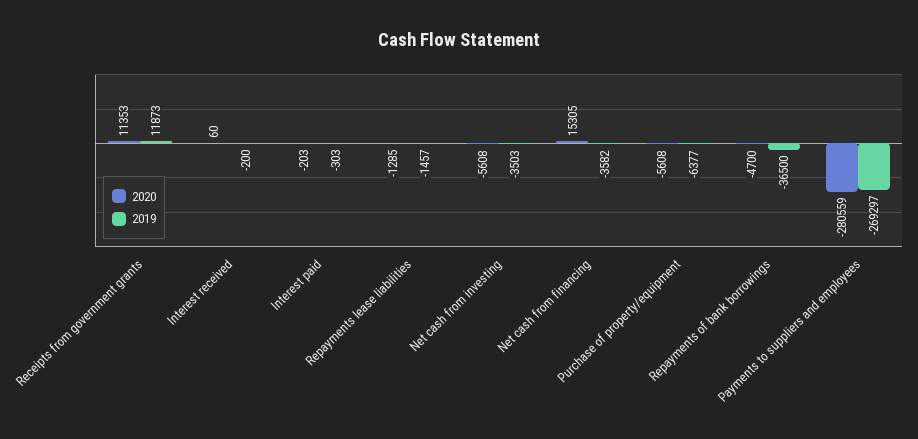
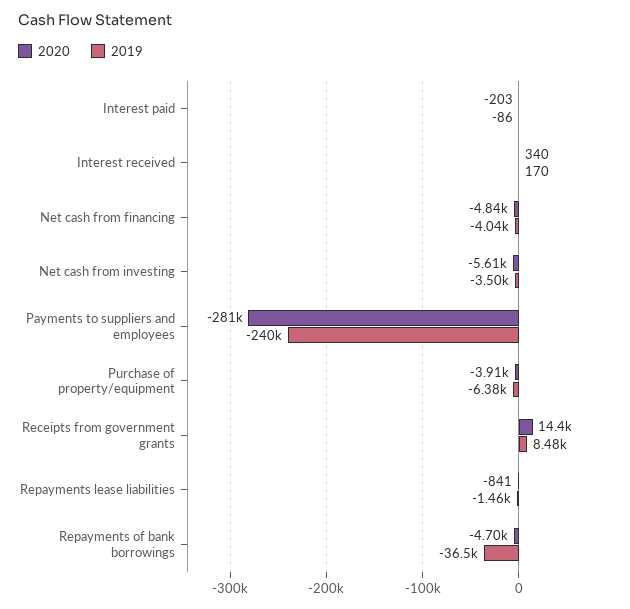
  {
    "2020": {
-     "Receipts from government grants": 11353,
+     "Receipts from government grants": 14400,
-     "Interest received": 60,
+     "Interest received": 340,
      "Interest paid": -203,
-     "Repayments lease liabilities": -1285,
+     "Repayments lease liabilities": -841,
      "Net cash from investing": -5608,
-     "Net cash from financing": 15305,
+     "Net cash from financing": -4840,
-     "Purchase of property/equipment": -5608,
+     "Purchase of property/equipment": -3910,
      "Repayments of bank borrowings": -4700,
      "Payments to suppliers and employees": -280559
    },
    "2019": {
-     "Receipts from government grants": 11873,
+     "Receipts from government grants": 8480,
-     "Interest received": -200,
+     "Interest received": 170,
-     "Interest paid": -303,
+     "Interest paid": -86,
      "Repayments lease liabilities": -1457,
      "Net cash from investing": -3503,
-     "Net cash from financing": -3582,
+     "Net cash from financing": -4040,
      "Purchase of property/equipment": -6377,
      "Repayments of bank borrowings": -36500,
-     "Payments to suppliers and employees": -269297
+     "Payments to suppliers and employees": -240000
    }
  }

